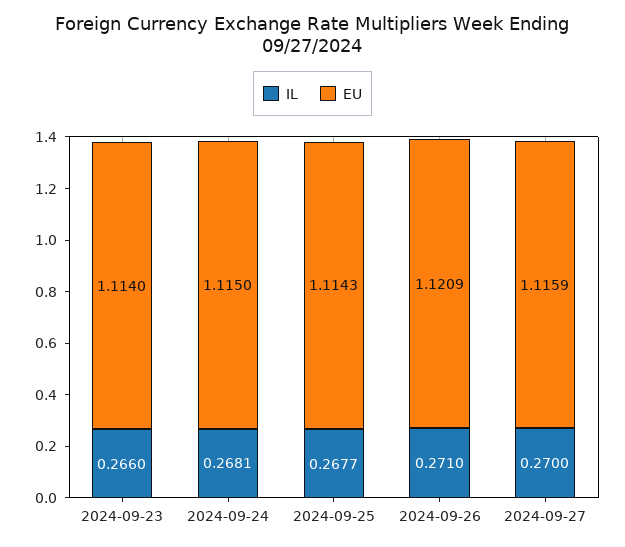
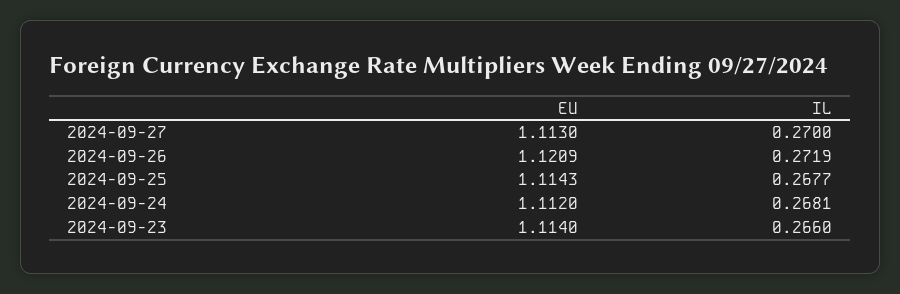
  {
    "IL": {
      "2024-09-23": 0.266,
      "2024-09-24": 0.2681,
      "2024-09-25": 0.2677,
-     "2024-09-26": 0.271,
+     "2024-09-26": 0.2719,
      "2024-09-27": 0.27
    },
    "EU": {
      "2024-09-23": 1.114,
-     "2024-09-24": 1.115,
+     "2024-09-24": 1.112,
      "2024-09-25": 1.1143,
      "2024-09-26": 1.1209,
-     "2024-09-27": 1.1159
+     "2024-09-27": 1.113
    }
  }

